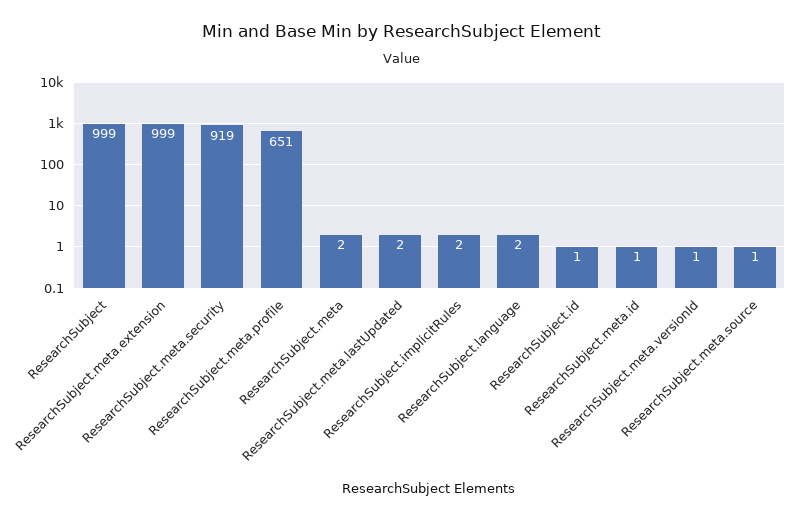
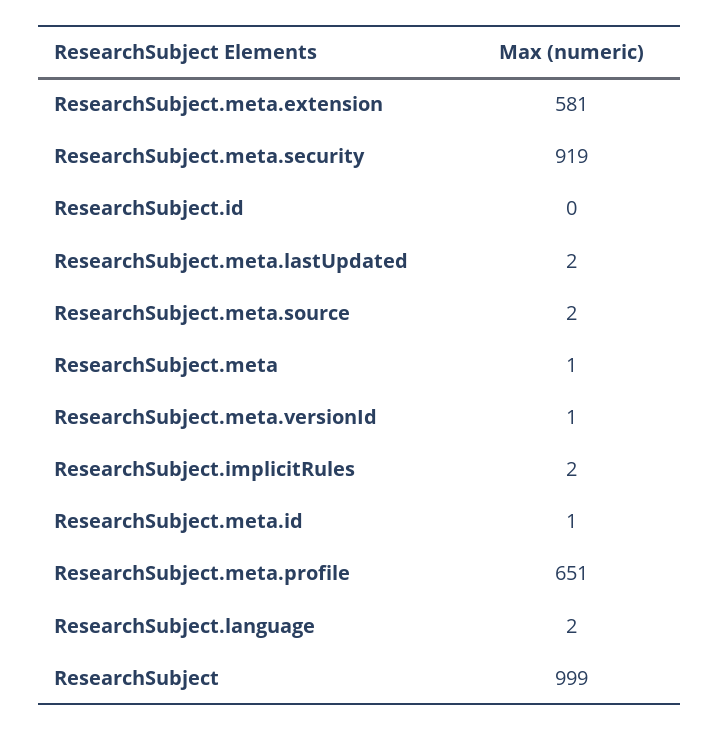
  {
    "ResearchSubject": 999,
-   "ResearchSubject.meta.extension": 999,
+   "ResearchSubject.meta.extension": 581,
    "ResearchSubject.meta.security": 919,
    "ResearchSubject.meta.profile": 651,
-   "ResearchSubject.meta": 2,
+   "ResearchSubject.meta": 1,
    "ResearchSubject.meta.lastUpdated": 2,
    "ResearchSubject.implicitRules": 2,
    "ResearchSubject.language": 2,
-   "ResearchSubject.id": 1,
+   "ResearchSubject.id": 0,
    "ResearchSubject.meta.id": 1,
    "ResearchSubject.meta.versionId": 1,
-   "ResearchSubject.meta.source": 1
+   "ResearchSubject.meta.source": 2
  }

